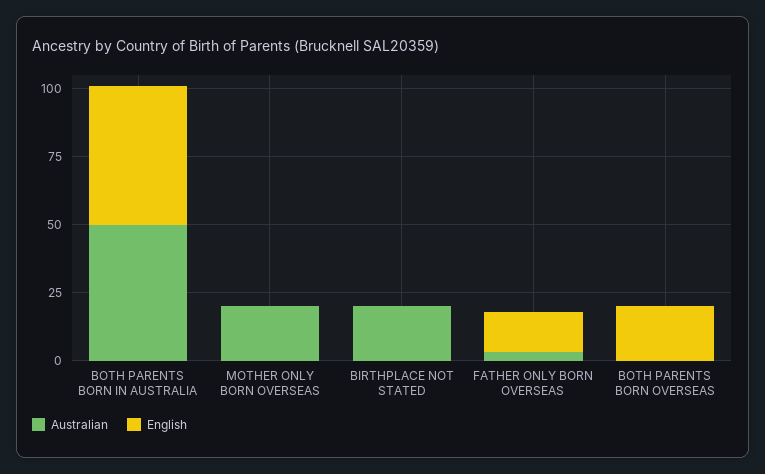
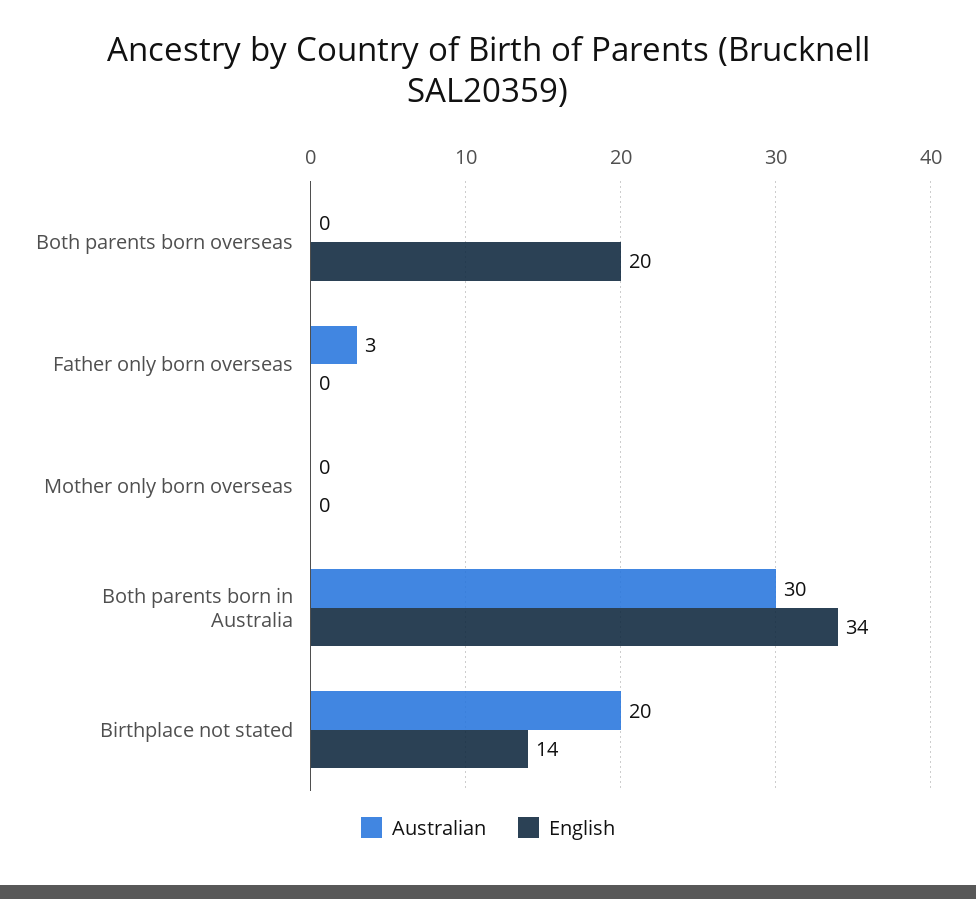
  {
    "Australian": {
-     "BOTH PARENTS BORN IN AUSTRALIA": 50,
+     "BOTH PARENTS BORN IN AUSTRALIA": 30,
-     "MOTHER ONLY BORN OVERSEAS": 20,
+     "MOTHER ONLY BORN OVERSEAS": 0,
      "BIRTHPLACE NOT STATED": 20,
      "FATHER ONLY BORN OVERSEAS": 3,
      "BOTH PARENTS BORN OVERSEAS": 0
    },
    "English": {
-     "BOTH PARENTS BORN IN AUSTRALIA": 50,
+     "BOTH PARENTS BORN IN AUSTRALIA": 34,
      "MOTHER ONLY BORN OVERSEAS": 0,
-     "BIRTHPLACE NOT STATED": 0,
+     "BIRTHPLACE NOT STATED": 14,
-     "FATHER ONLY BORN OVERSEAS": 15,
+     "FATHER ONLY BORN OVERSEAS": 0,
      "BOTH PARENTS BORN OVERSEAS": 20
    }
  }

